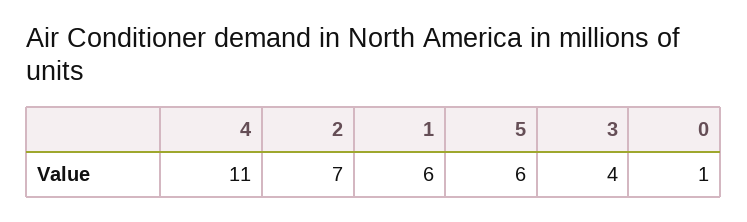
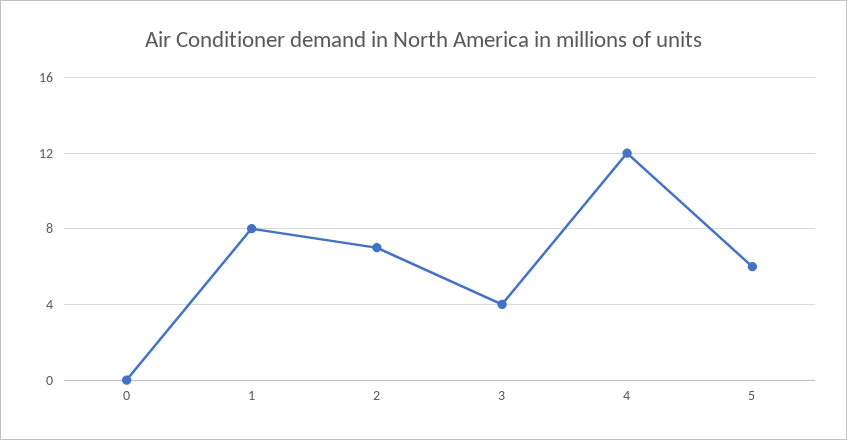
  {
-   "4": 11,
+   "4": 12,
    "2": 7,
-   "1": 6,
+   "1": 8,
    "5": 6,
    "3": 4,
-   "0": 1
+   "0": 0
  }

